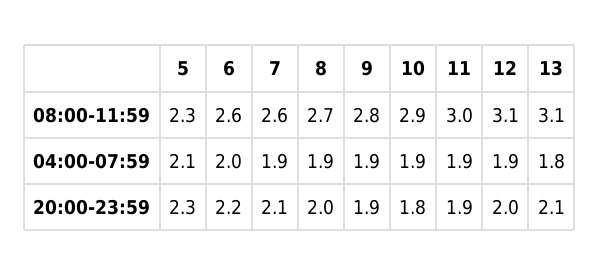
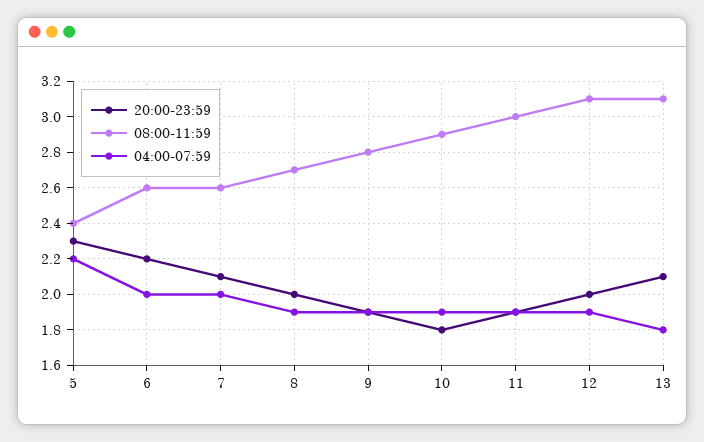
  {
    "08:00-11:59": {
-     "5": 2.3,
+     "5": 2.4,
      "6": 2.6,
      "7": 2.6,
      "8": 2.7,
      "9": 2.8,
      "10": 2.9,
      "11": 3,
      "12": 3.1,
      "13": 3.1
    },
    "04:00-07:59": {
-     "5": 2.1,
+     "5": 2.2,
      "6": 2,
-     "7": 1.9,
+     "7": 2,
      "8": 1.9,
      "9": 1.9,
      "10": 1.9,
      "11": 1.9,
      "12": 1.9,
      "13": 1.8
    },
    "20:00-23:59": {
      "5": 2.3,
      "6": 2.2,
      "7": 2.1,
      "8": 2,
      "9": 1.9,
      "10": 1.8,
      "11": 1.9,
      "12": 2,
      "13": 2.1
    }
  }

